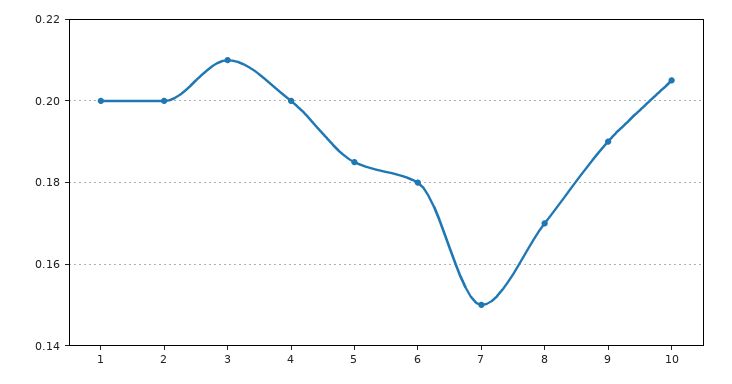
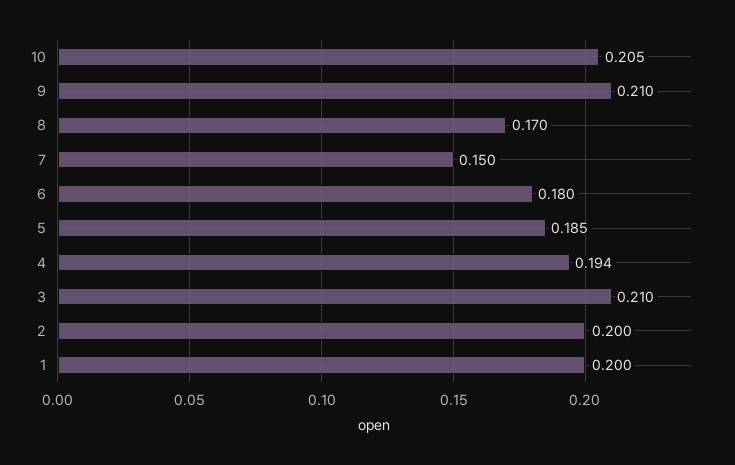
  {
    "1": 0.2,
    "2": 0.2,
    "3": 0.21,
-   "4": 0.2,
+   "4": 0.194,
    "5": 0.185,
    "6": 0.18,
    "7": 0.15,
    "8": 0.17,
-   "9": 0.19,
+   "9": 0.21,
    "10": 0.205
  }

